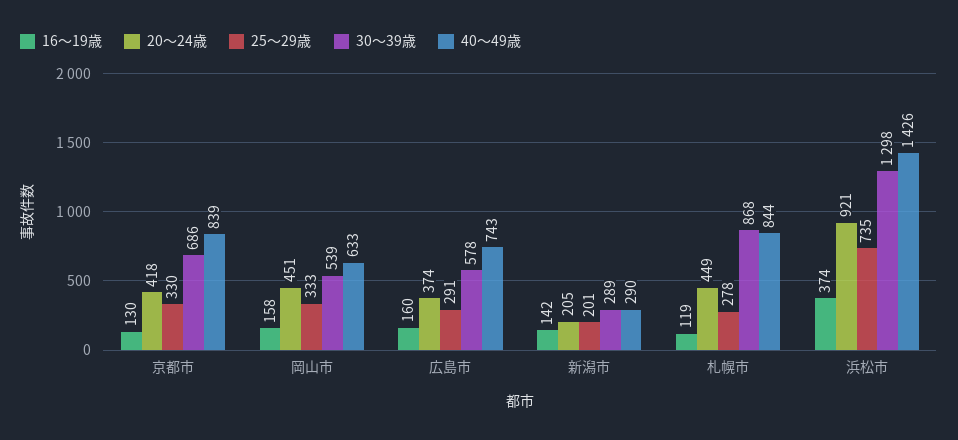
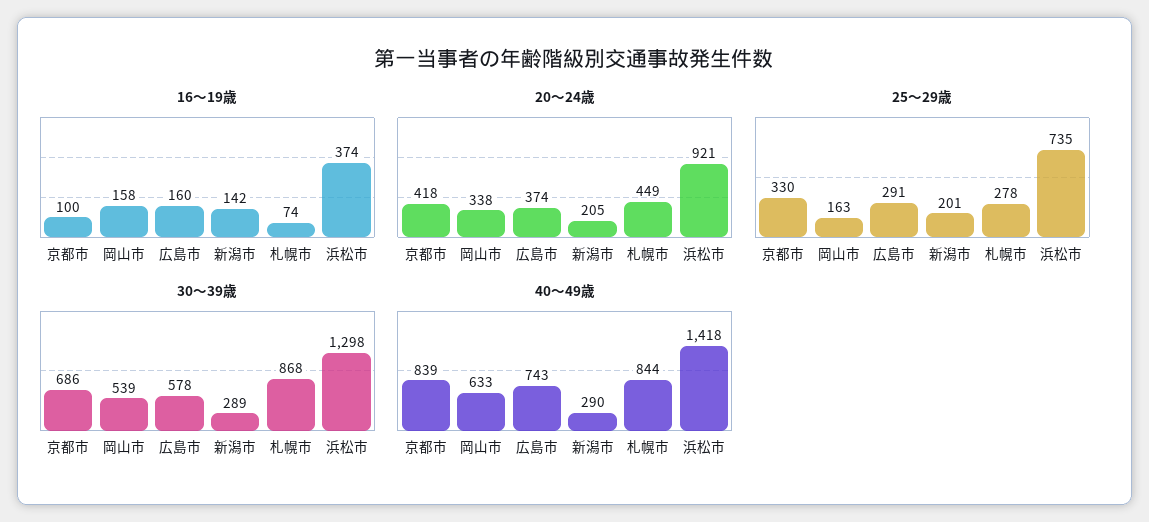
  {
    "16～19歳": {
-     "京都市": 130,
+     "京都市": 100,
      "岡山市": 158,
      "広島市": 160,
      "新潟市": 142,
-     "札幌市": 119,
+     "札幌市": 74,
      "浜松市": 374
    },
    "20～24歳": {
      "京都市": 418,
-     "岡山市": 451,
+     "岡山市": 338,
      "広島市": 374,
      "新潟市": 205,
      "札幌市": 449,
      "浜松市": 921
    },
    "25～29歳": {
      "京都市": 330,
-     "岡山市": 333,
+     "岡山市": 163,
      "広島市": 291,
      "新潟市": 201,
      "札幌市": 278,
      "浜松市": 735
    },
    "30～39歳": {
      "京都市": 686,
      "岡山市": 539,
      "広島市": 578,
      "新潟市": 289,
      "札幌市": 868,
      "浜松市": 1298
    },
    "40～49歳": {
      "京都市": 839,
      "岡山市": 633,
      "広島市": 743,
      "新潟市": 290,
      "札幌市": 844,
-     "浜松市": 1426
+     "浜松市": 1418
    }
  }

